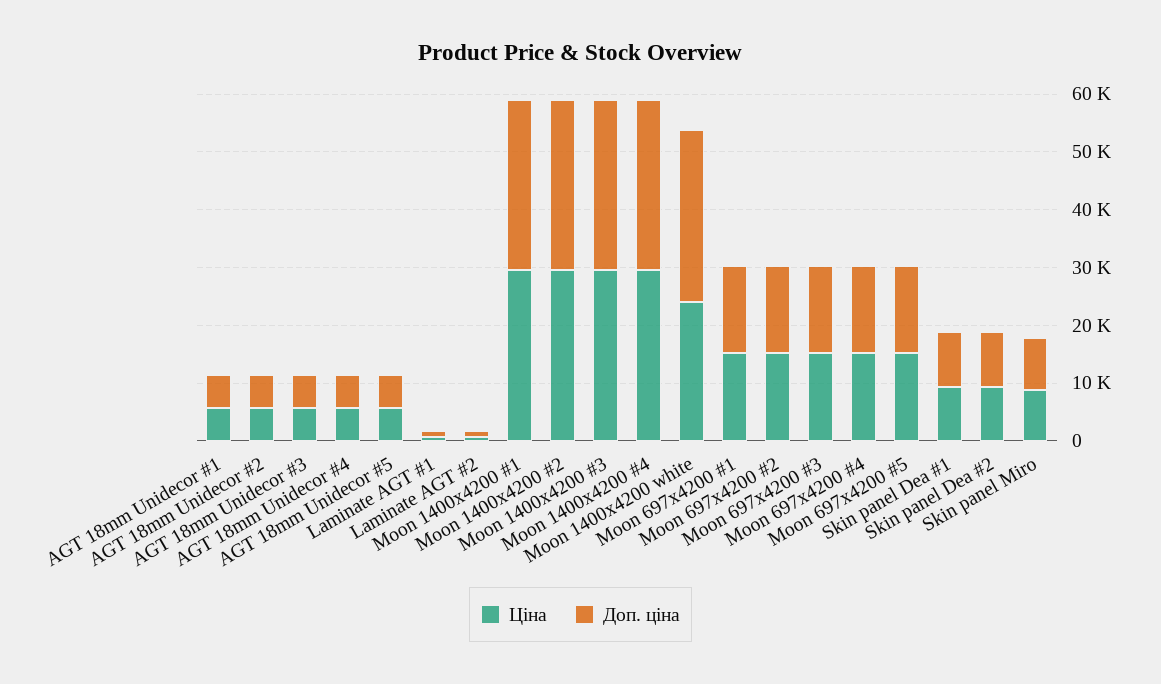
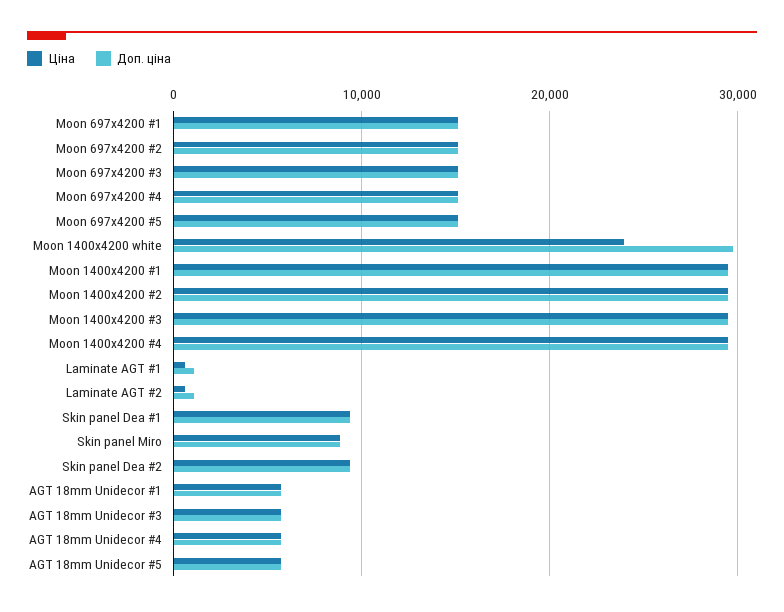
  {
    "Ціна": {
      "AGT 18mm Unidecor #1": 6000,
-     "AGT 18mm Unidecor #2": 6000,
      "AGT 18mm Unidecor #3": 6000,
      "AGT 18mm Unidecor #4": 6000,
      "AGT 18mm Unidecor #5": 6000,
      "Laminate AGT #1": 1000,
      "Laminate AGT #2": 1000,
      "Moon 1400x4200 #1": 29000,
      "Moon 1400x4200 #2": 29000,
      "Moon 1400x4200 #3": 29000,
      "Moon 1400x4200 #4": 29000,
      "Moon 1400x4200 white": 24000,
      "Moon 697x4200 #1": 15000,
      "Moon 697x4200 #2": 15000,
      "Moon 697x4200 #3": 15000,
      "Moon 697x4200 #4": 15000,
      "Moon 697x4200 #5": 15000,
      "Skin panel Dea #1": 9000,
      "Skin panel Dea #2": 9000,
      "Skin panel Miro": 9000
    },
    "Доп. ціна": {
      "AGT 18mm Unidecor #1": 6000,
-     "AGT 18mm Unidecor #2": 6000,
      "AGT 18mm Unidecor #3": 6000,
      "AGT 18mm Unidecor #4": 6000,
      "AGT 18mm Unidecor #5": 6000,
      "Laminate AGT #1": 1000,
      "Laminate AGT #2": 1000,
      "Moon 1400x4200 #1": 29000,
      "Moon 1400x4200 #2": 29000,
      "Moon 1400x4200 #3": 29000,
      "Moon 1400x4200 #4": 29000,
      "Moon 1400x4200 white": 30000,
      "Moon 697x4200 #1": 15000,
      "Moon 697x4200 #2": 15000,
      "Moon 697x4200 #3": 15000,
      "Moon 697x4200 #4": 15000,
      "Moon 697x4200 #5": 15000,
      "Skin panel Dea #1": 9000,
      "Skin panel Dea #2": 9000,
      "Skin panel Miro": 9000
    }
  }

